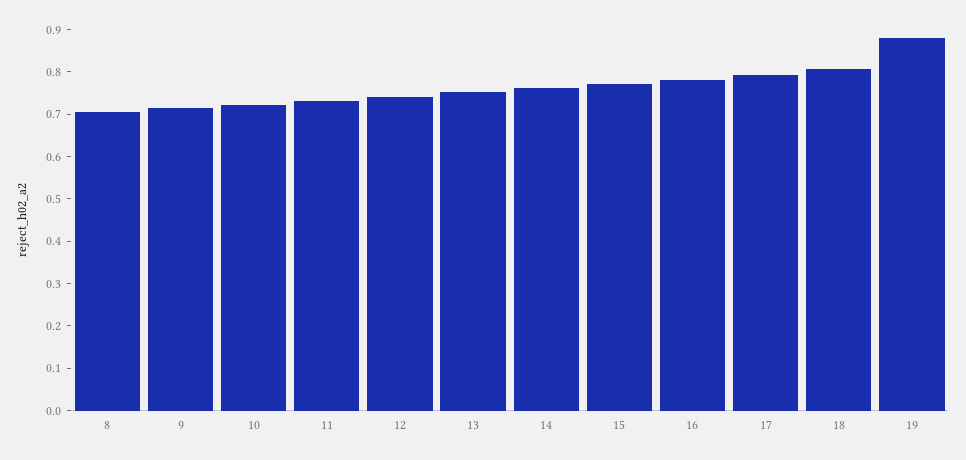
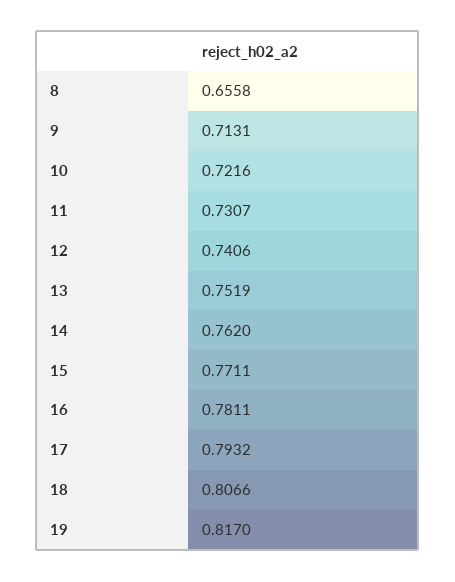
  {
-   "8": 0.7,
+   "8": 0.6558,
    "9": 0.7131,
    "10": 0.7216,
    "11": 0.7307,
    "12": 0.7406,
    "13": 0.7519,
    "14": 0.762,
    "15": 0.7711,
    "16": 0.7811,
    "17": 0.7932,
    "18": 0.8066,
-   "19": 0.88
+   "19": 0.817
  }

